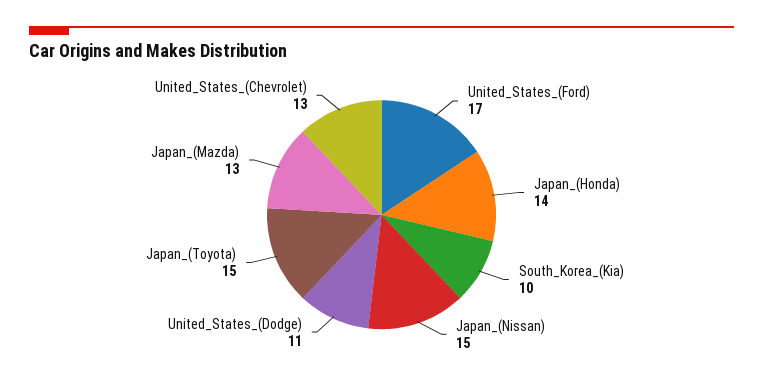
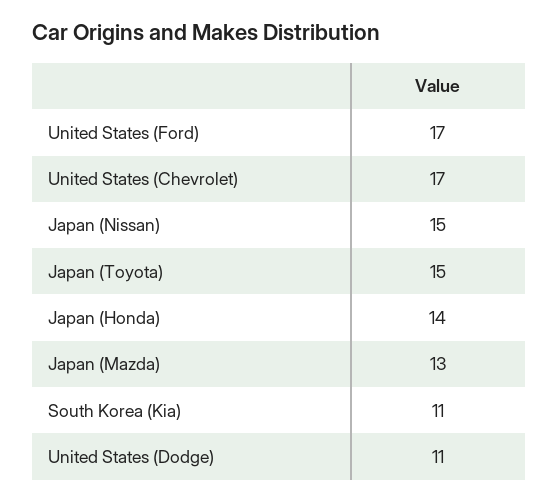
  {
    "United_States_(Ford)": 17,
    "Japan_(Honda)": 14,
-   "South_Korea_(Kia)": 10,
+   "South_Korea_(Kia)": 11,
    "Japan_(Nissan)": 15,
    "United_States_(Dodge)": 11,
    "Japan_(Toyota)": 15,
    "Japan_(Mazda)": 13,
-   "United_States_(Chevrolet)": 13
+   "United_States_(Chevrolet)": 17
  }

